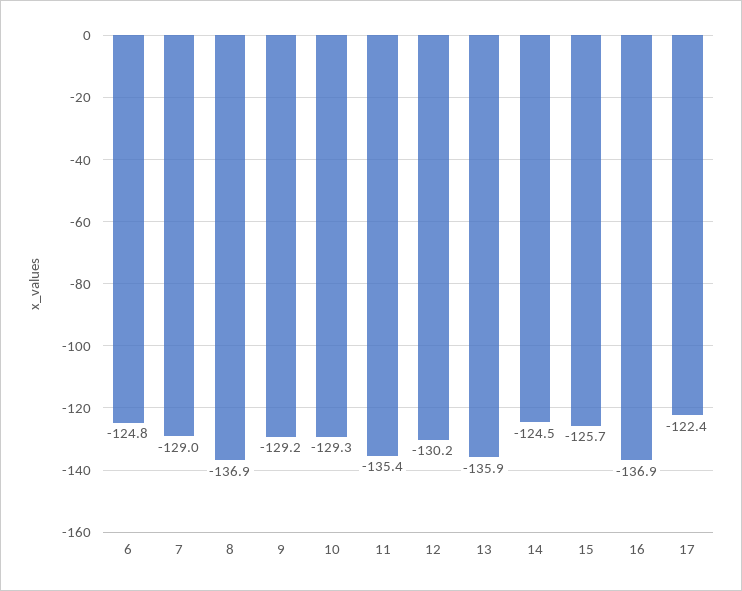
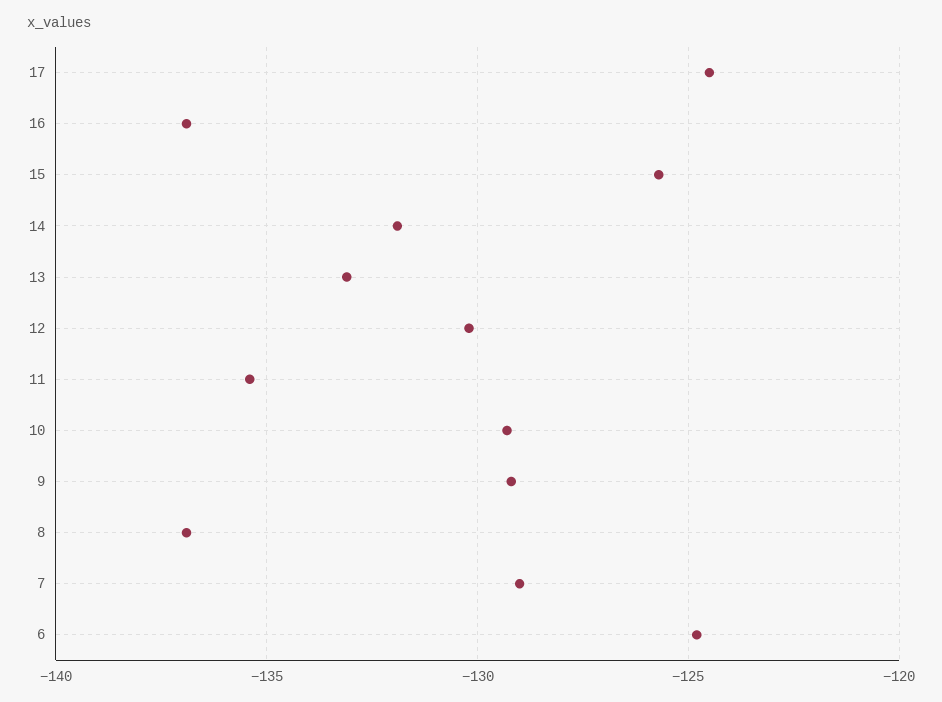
  {
    "6": -124.8,
    "7": -129,
    "8": -136.9,
    "9": -129.2,
    "10": -129.3,
    "11": -135.4,
    "12": -130.2,
-   "13": -135.9,
+   "13": -133,
-   "14": -124.5,
+   "14": -132,
    "15": -125.7,
    "16": -136.9,
-   "17": -122.4
+   "17": -124.5
  }

